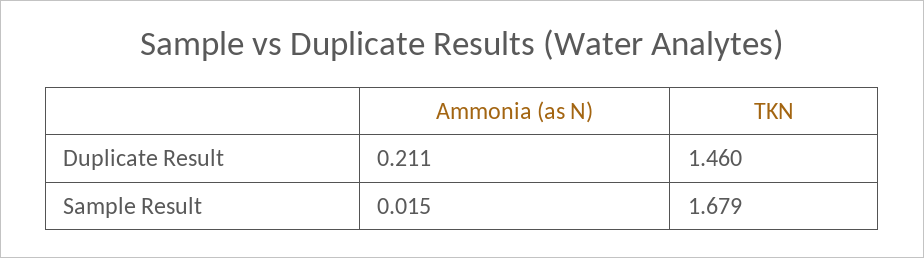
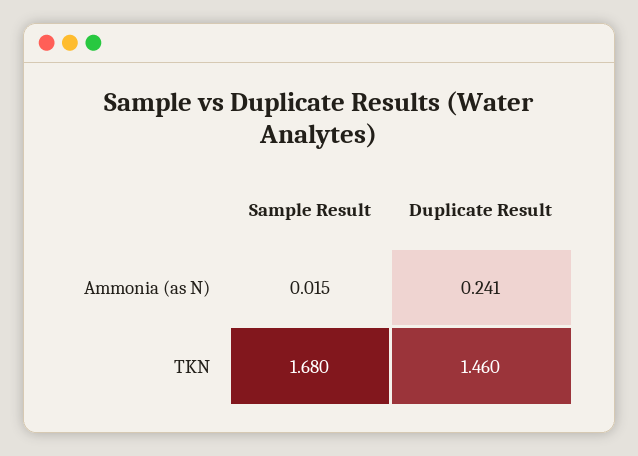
  {
    "Ammonia (as N)": {
-     "Duplicate Result": 0.211,
+     "Duplicate Result": 0.241,
      "Sample Result": 0.015
    },
    "TKN": {
      "Duplicate Result": 1.46,
-     "Sample Result": 1.679
+     "Sample Result": 1.68
    }
  }

